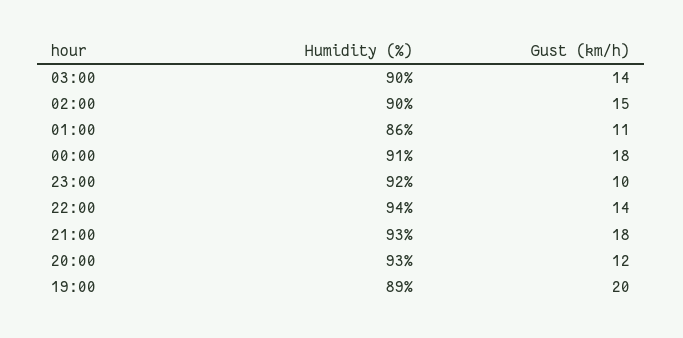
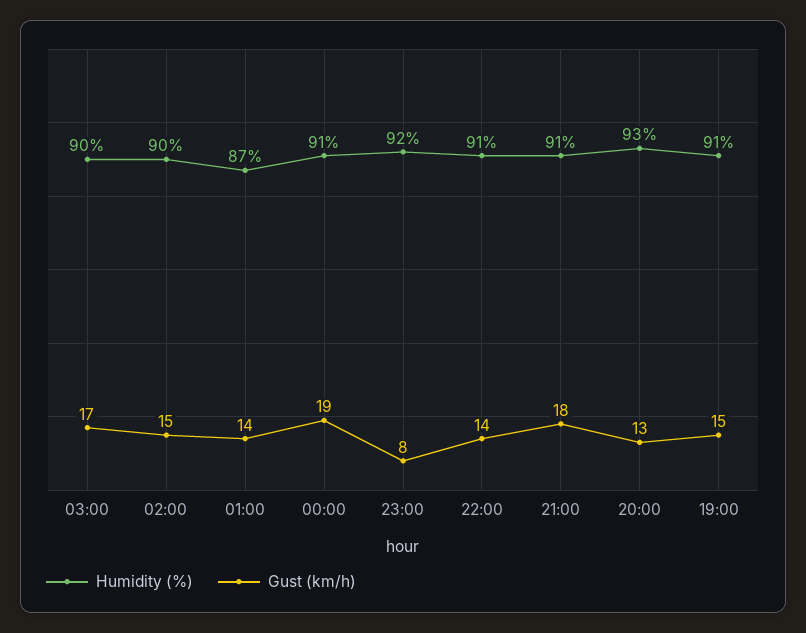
  {
    "Humidity (%)": {
      "03:00": 90,
      "02:00": 90,
-     "01:00": 86,
+     "01:00": 87,
      "00:00": 91,
      "23:00": 92,
-     "22:00": 94,
+     "22:00": 91,
-     "21:00": 93,
+     "21:00": 91,
      "20:00": 93,
-     "19:00": 89
+     "19:00": 91
    },
    "Gust (km/h)": {
-     "03:00": 14,
+     "03:00": 17,
      "02:00": 15,
-     "01:00": 11,
+     "01:00": 14,
-     "00:00": 18,
+     "00:00": 19,
-     "23:00": 10,
+     "23:00": 8,
      "22:00": 14,
      "21:00": 18,
-     "20:00": 12,
+     "20:00": 13,
-     "19:00": 20
+     "19:00": 15
    }
  }

